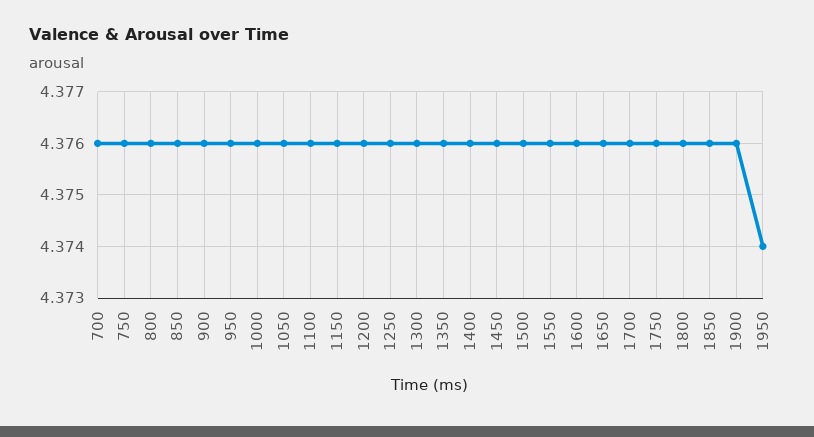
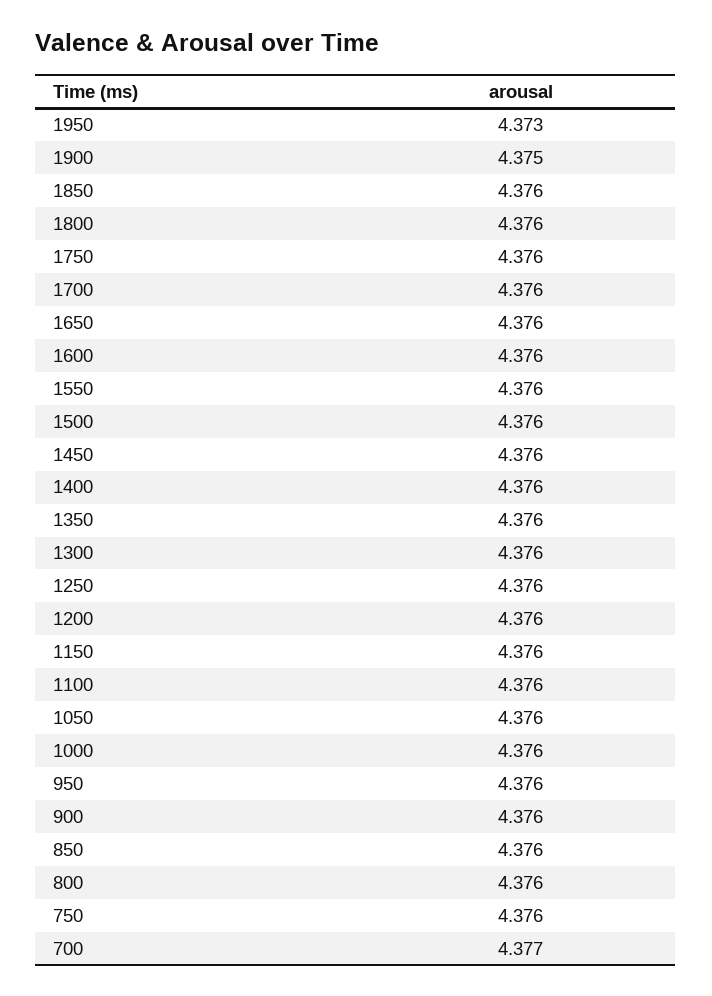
  {
-   "700": 4.376,
+   "700": 4.377,
    "750": 4.376,
    "800": 4.376,
    "850": 4.376,
    "900": 4.376,
    "950": 4.376,
    "1000": 4.376,
    "1050": 4.376,
    "1100": 4.376,
    "1150": 4.376,
    "1200": 4.376,
    "1250": 4.376,
    "1300": 4.376,
    "1350": 4.376,
    "1400": 4.376,
    "1450": 4.376,
    "1500": 4.376,
    "1550": 4.376,
    "1600": 4.376,
    "1650": 4.376,
    "1700": 4.376,
    "1750": 4.376,
    "1800": 4.376,
    "1850": 4.376,
-   "1900": 4.376,
+   "1900": 4.375,
-   "1950": 4.374
+   "1950": 4.373
  }

